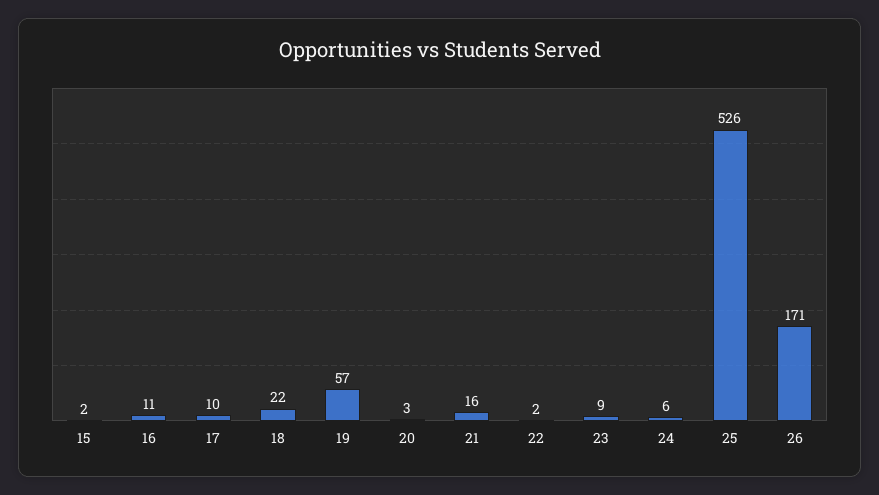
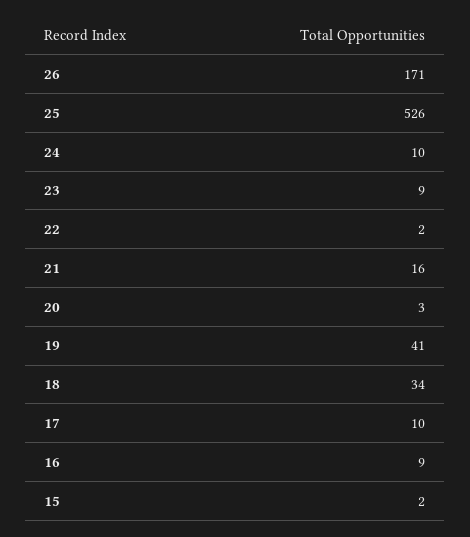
  {
    "15": 2,
-   "16": 11,
+   "16": 9,
    "17": 10,
-   "18": 22,
+   "18": 34,
-   "19": 57,
+   "19": 41,
    "20": 3,
    "21": 16,
    "22": 2,
    "23": 9,
-   "24": 6,
+   "24": 10,
    "25": 526,
    "26": 171
  }

